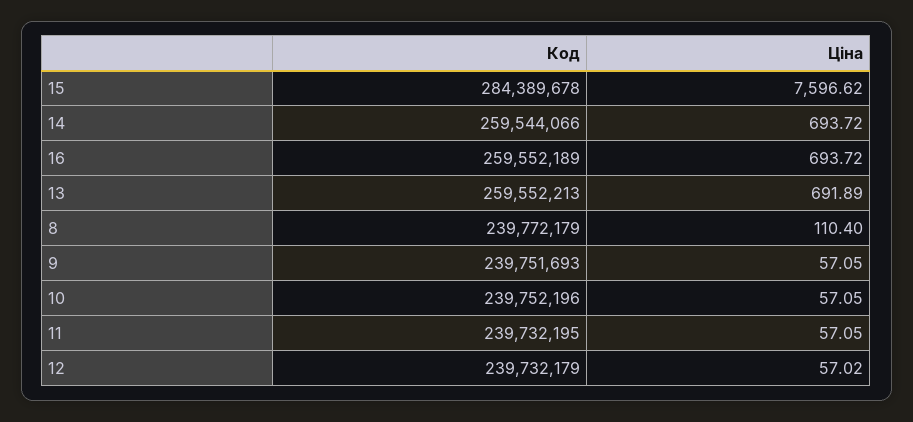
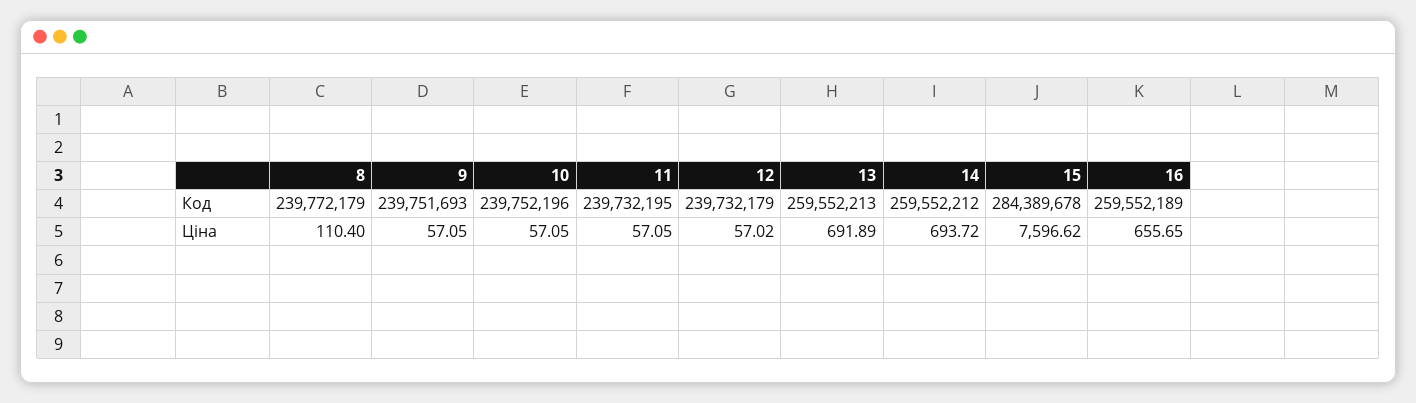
  {
    "Код": {
      "15": 284389678,
-     "14": 259544066,
+     "14": 259552212,
      "16": 259552189,
      "13": 259552213,
      "8": 239772179,
      "9": 239751693,
      "10": 239752196,
      "11": 239732195,
      "12": 239732179
    },
    "Ціна": {
      "15": 7596.62,
      "14": 693.72,
-     "16": 693.72,
+     "16": 655.65,
      "13": 691.89,
      "8": 110.4,
      "9": 57.05,
      "10": 57.05,
      "11": 57.05,
      "12": 57.02
    }
  }

